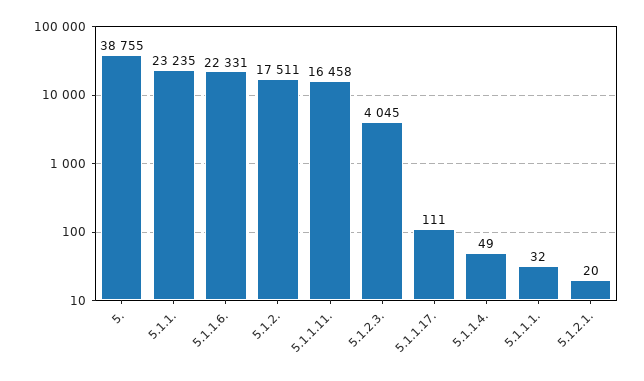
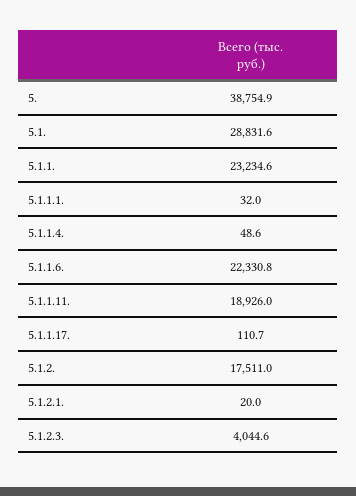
  {
    "5.": 38754.9,
    "5.1.1.": 23234.6,
    "5.1.1.6.": 22330.8,
    "5.1.2.": 17511,
-   "5.1.1.11.": 16458,
+   "5.1.1.11.": 18926,
    "5.1.2.3.": 4044.6,
    "5.1.1.17.": 110.7,
    "5.1.1.4.": 48.6,
    "5.1.1.1.": 32,
-   "5.1.2.1.": 20
+   "5.1.2.1.": 20,
+   "5.1.": 28831.6
  }

